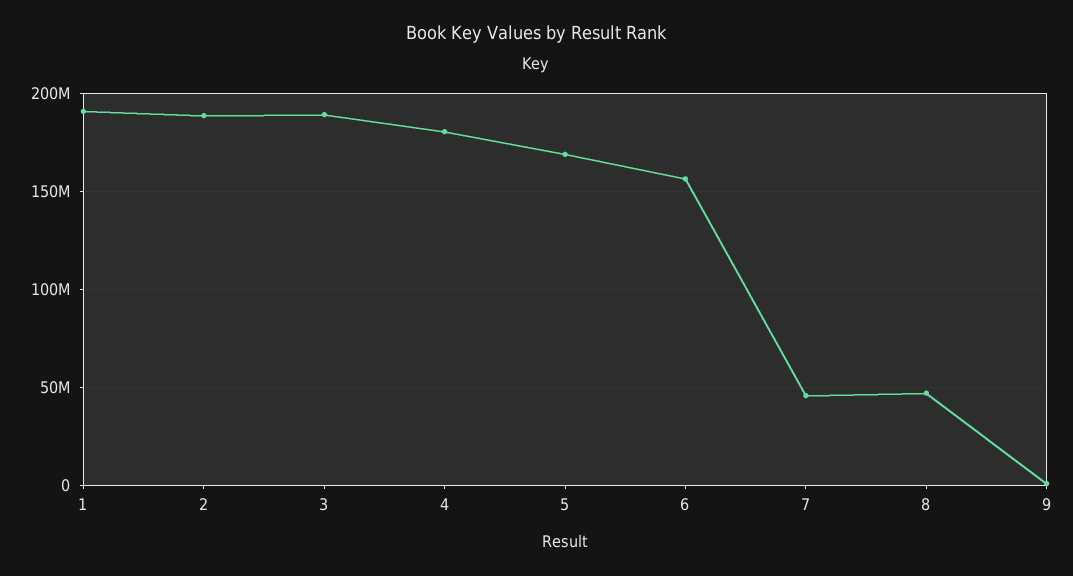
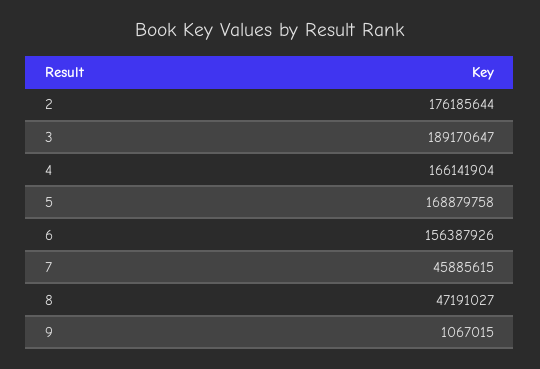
  {
-   "1": 190000000,
-   "2": 190000000,
+   "2": 176185644,
    "3": 189170647,
-   "4": 180000000,
+   "4": 166141904,
    "5": 168879758,
    "6": 156387926,
    "7": 45885615,
    "8": 47191027,
    "9": 1067015
  }

